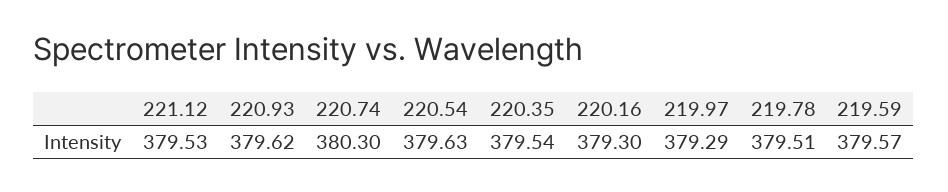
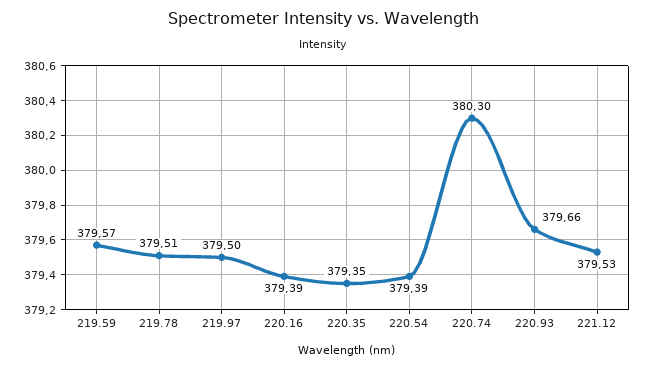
  {
    "221.12": 379.53,
-   "220.93": 379.62,
+   "220.93": 379.66,
    "220.74": 380.3,
-   "220.54": 379.63,
+   "220.54": 379.39,
-   "220.35": 379.54,
+   "220.35": 379.35,
-   "220.16": 379.3,
+   "220.16": 379.39,
-   "219.97": 379.29,
+   "219.97": 379.5,
    "219.78": 379.51,
    "219.59": 379.57
  }

